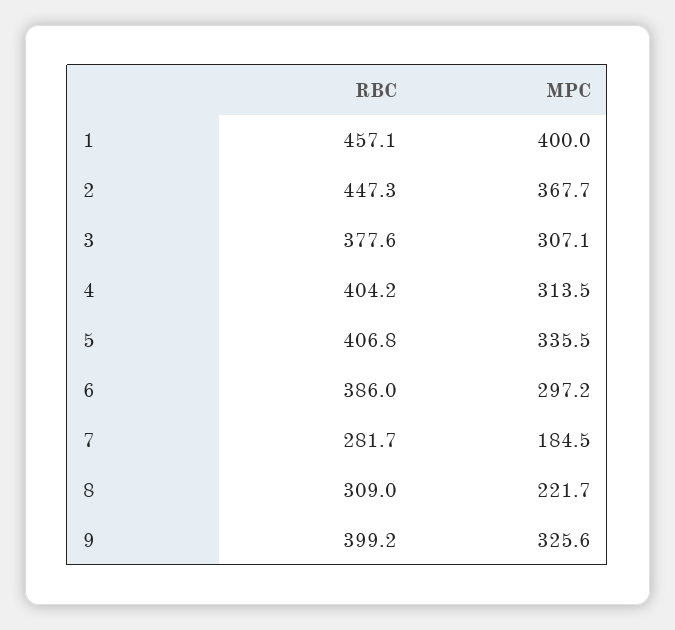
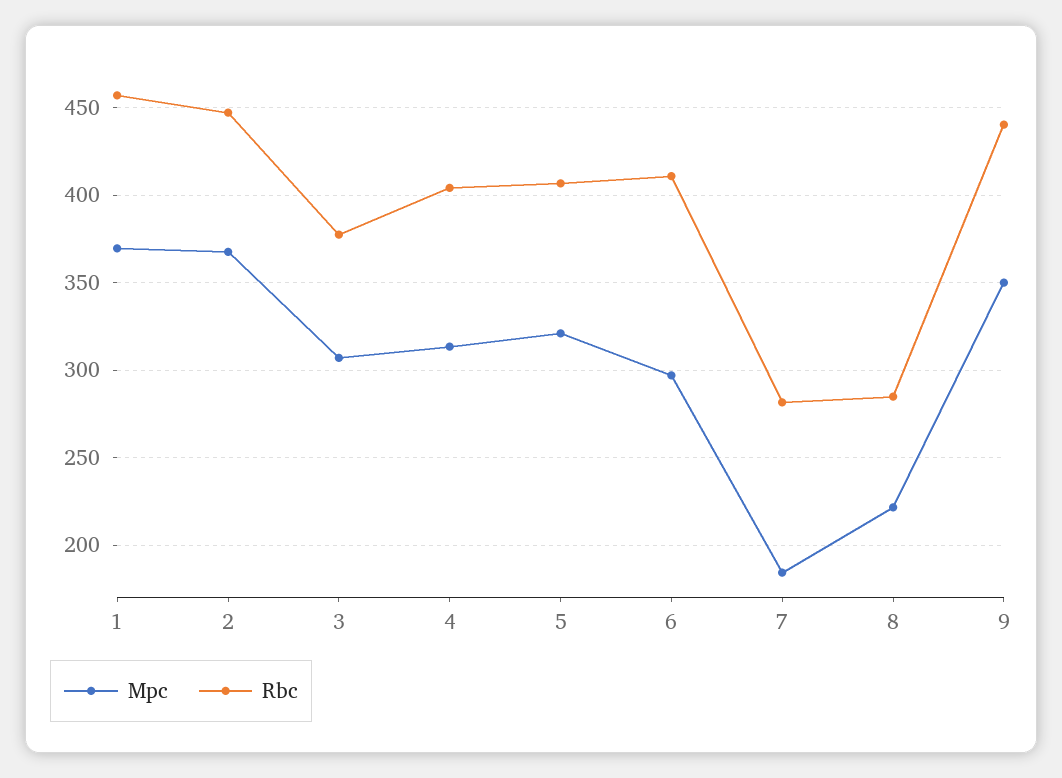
  {
    "RBC": {
      "1": 457.1,
      "2": 447.3,
      "3": 377.6,
      "4": 404.2,
      "5": 406.8,
-     "6": 386,
+     "6": 410,
      "7": 281.7,
-     "8": 309,
+     "8": 285,
-     "9": 399.2
+     "9": 440
    },
    "MPC": {
-     "1": 400,
+     "1": 370,
      "2": 367.7,
      "3": 307.1,
      "4": 313.5,
-     "5": 335.5,
+     "5": 320,
      "6": 297.2,
      "7": 184.5,
      "8": 221.7,
-     "9": 325.6
+     "9": 350
    }
  }

